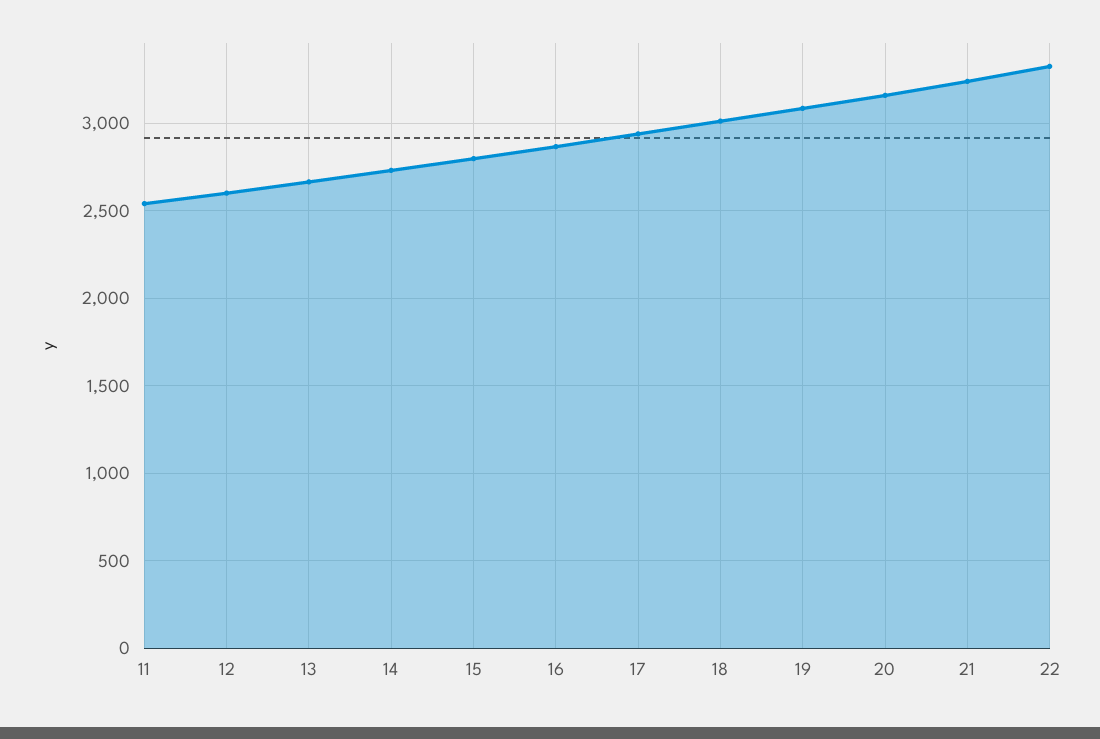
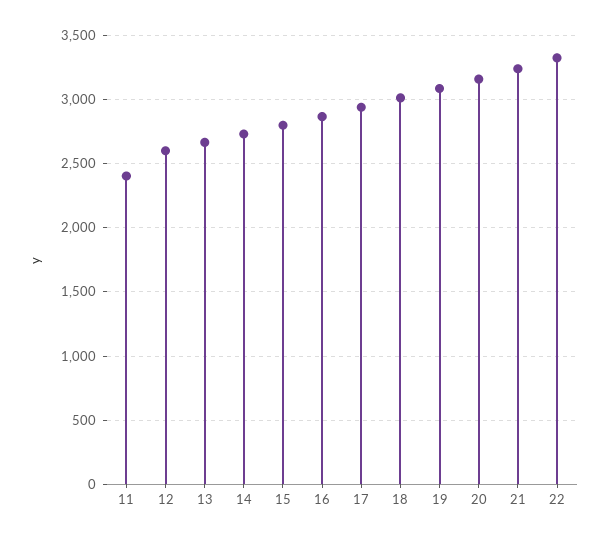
  {
-   "11": 2550,
+   "11": 2400,
    "12": 2600,
    "13": 2650,
    "14": 2750,
    "15": 2800,
    "16": 2850,
    "17": 2950,
    "18": 3000,
    "19": 3100,
    "20": 3150,
    "21": 3250,
    "22": 3350
  }

